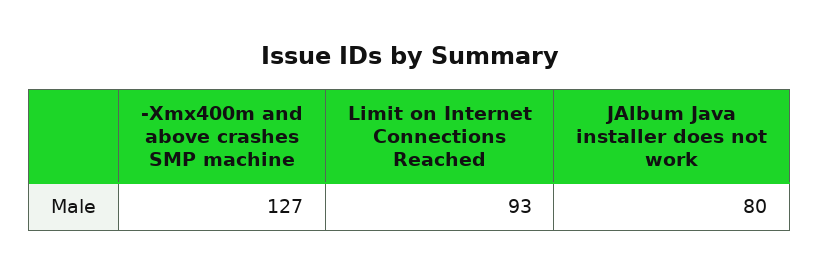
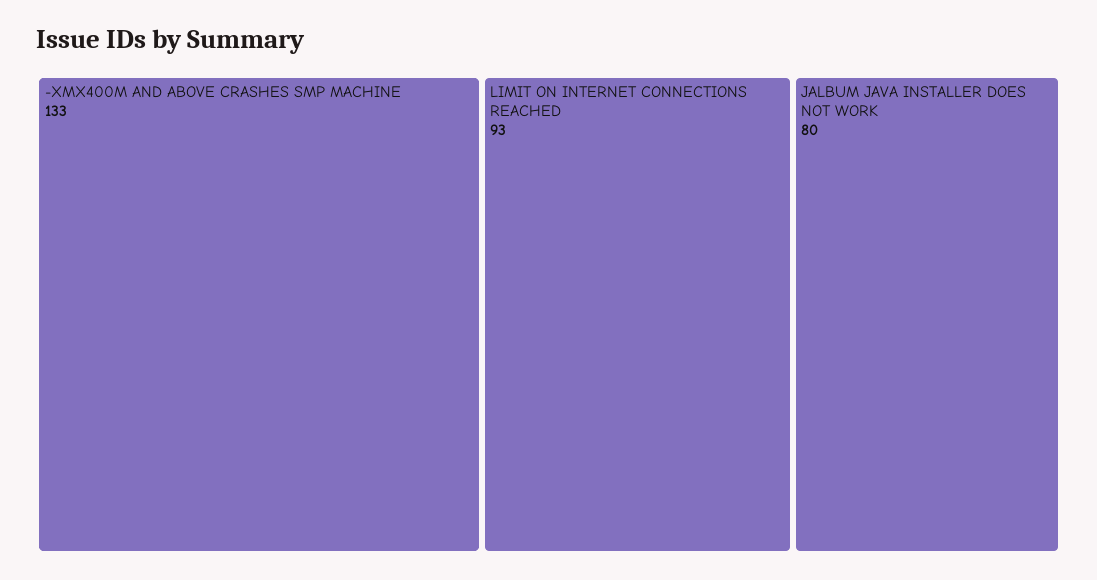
  {
-   "-Xmx400m and above crashes SMP machine": 127,
+   "-Xmx400m and above crashes SMP machine": 133,
    "Limit on Internet Connections Reached": 93,
    "JAlbum Java installer does not work": 80
  }

